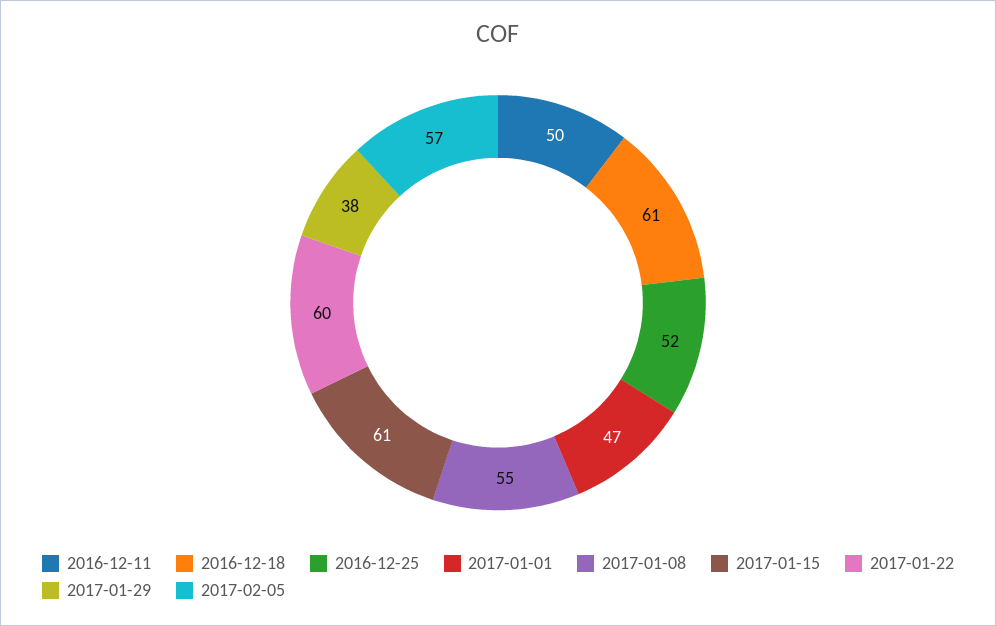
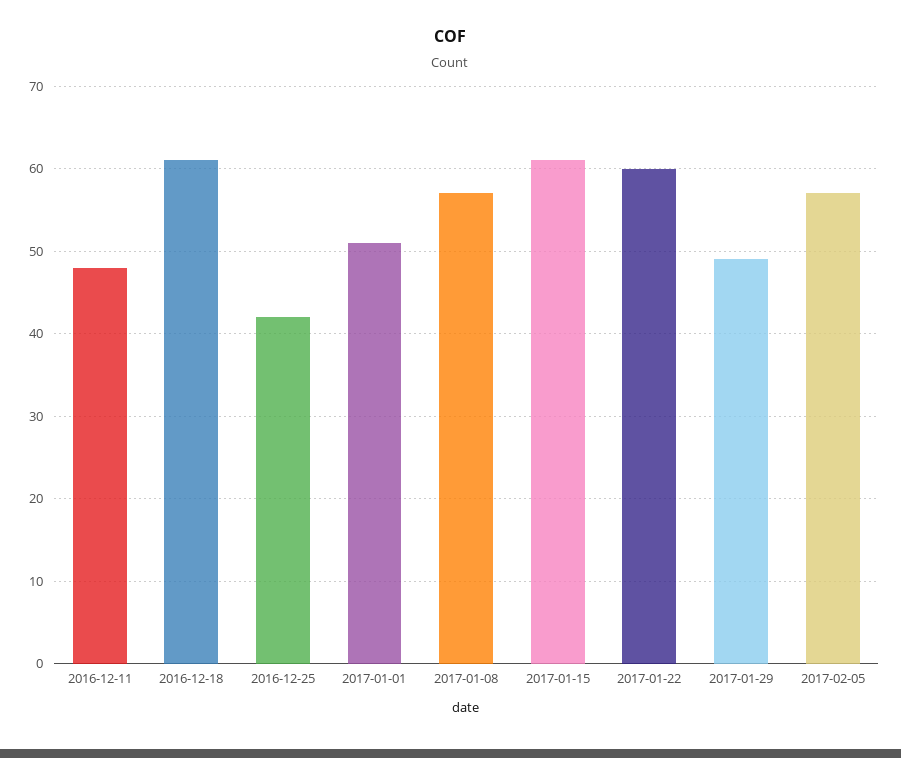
  {
-   "2016-12-11": 50,
+   "2016-12-11": 48,
    "2016-12-18": 61,
-   "2016-12-25": 52,
+   "2016-12-25": 42,
-   "2017-01-01": 47,
+   "2017-01-01": 51,
-   "2017-01-08": 55,
+   "2017-01-08": 57,
    "2017-01-15": 61,
    "2017-01-22": 60,
-   "2017-01-29": 38,
+   "2017-01-29": 49,
    "2017-02-05": 57
  }

